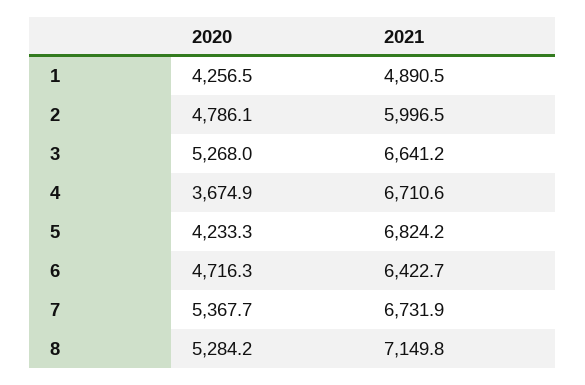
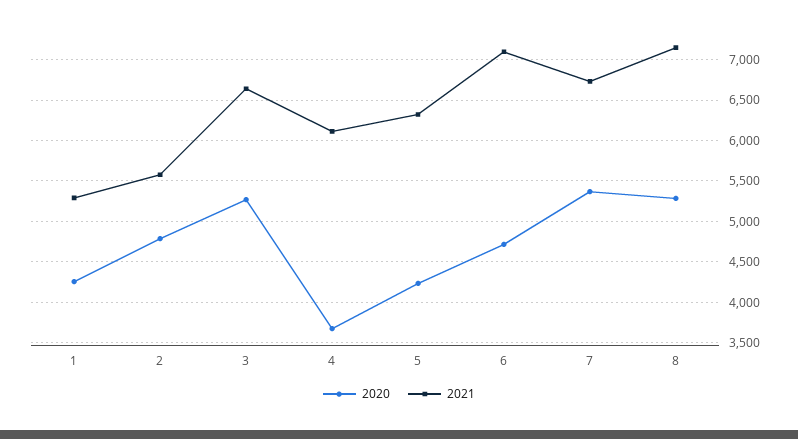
  {
    "2020": {
      "1": 4256.5,
      "2": 4786.1,
      "3": 5268,
      "4": 3674.9,
      "5": 4233.3,
      "6": 4716.3,
      "7": 5367.7,
      "8": 5284.2
    },
    "2021": {
-     "1": 4890.5,
+     "1": 5300,
-     "2": 5996.5,
+     "2": 5600,
      "3": 6641.2,
-     "4": 6710.6,
+     "4": 6100,
-     "5": 6824.2,
+     "5": 6300,
-     "6": 6422.7,
+     "6": 7100,
      "7": 6731.9,
      "8": 7149.8
    }
  }

